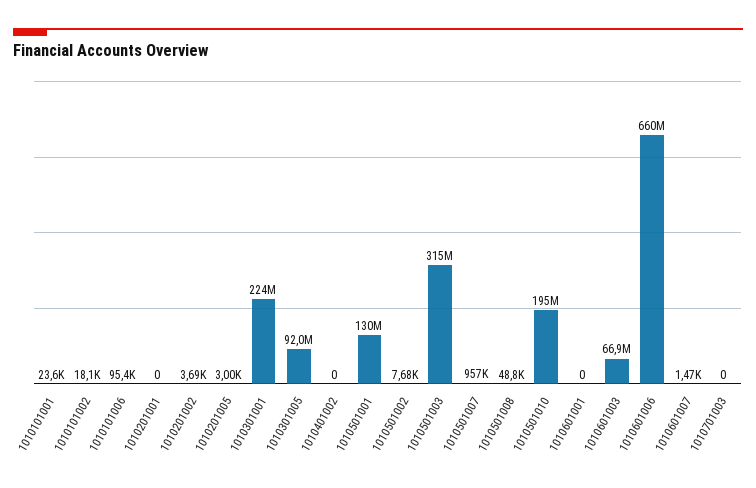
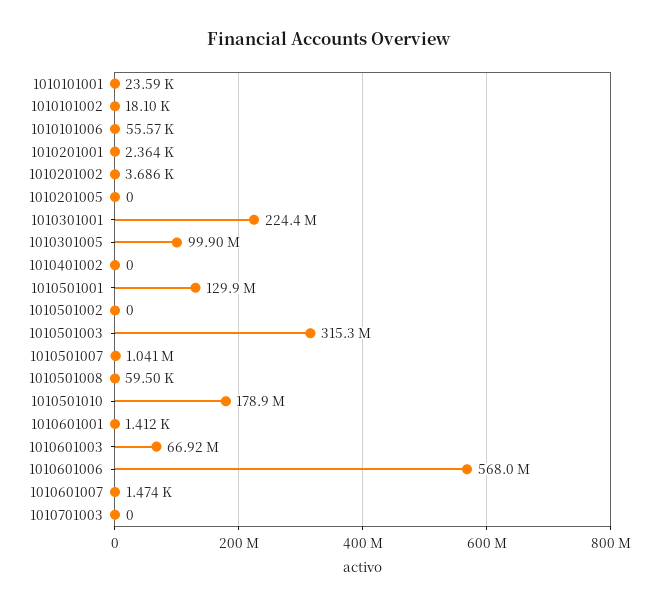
  {
    "1010101001": 23590,
    "1010101002": 18100,
-   "1010101006": 95400,
+   "1010101006": 55570,
-   "1010201001": 0,
+   "1010201001": 2364,
    "1010201002": 3686,
-   "1010201005": 3000,
+   "1010201005": 0,
    "1010301001": 224400000,
-   "1010301005": 92000000,
+   "1010301005": 99900000,
    "1010401002": 0,
    "1010501001": 129900000,
-   "1010501002": 7680,
+   "1010501002": 0,
    "1010501003": 315300000,
-   "1010501007": 957000,
+   "1010501007": 1041000,
-   "1010501008": 48800,
+   "1010501008": 59500,
-   "1010501010": 195000000,
+   "1010501010": 178900000,
-   "1010601001": 0,
+   "1010601001": 1412,
    "1010601003": 66920000,
-   "1010601006": 660000000,
+   "1010601006": 568000000,
    "1010601007": 1474,
    "1010701003": 0
  }

